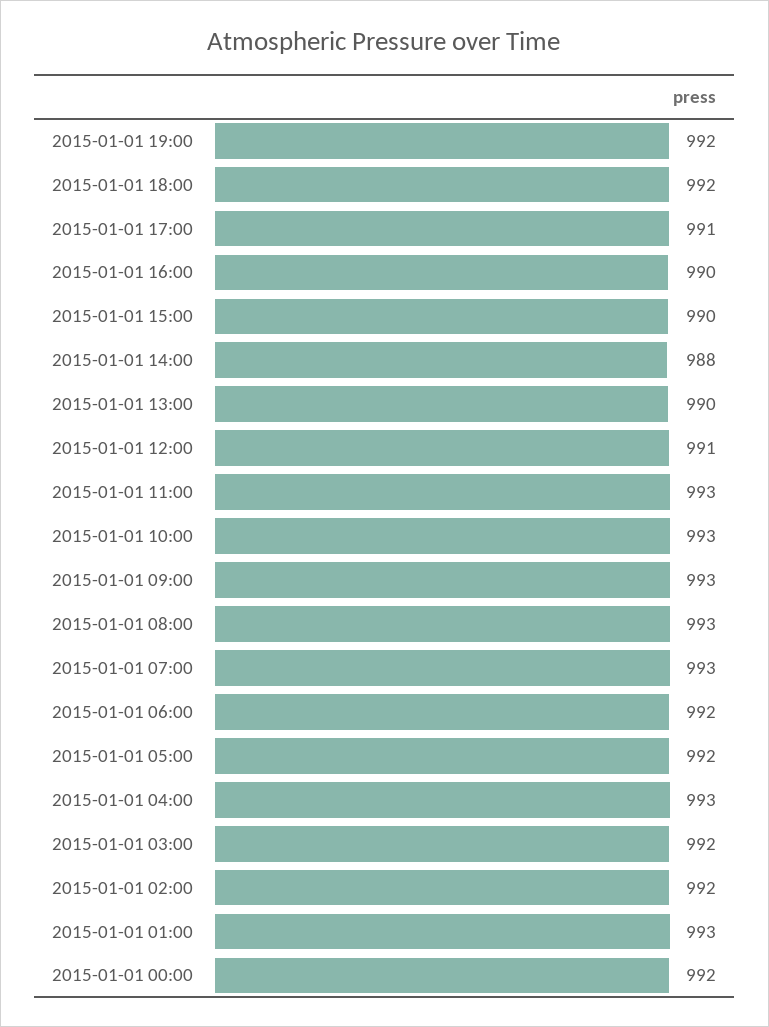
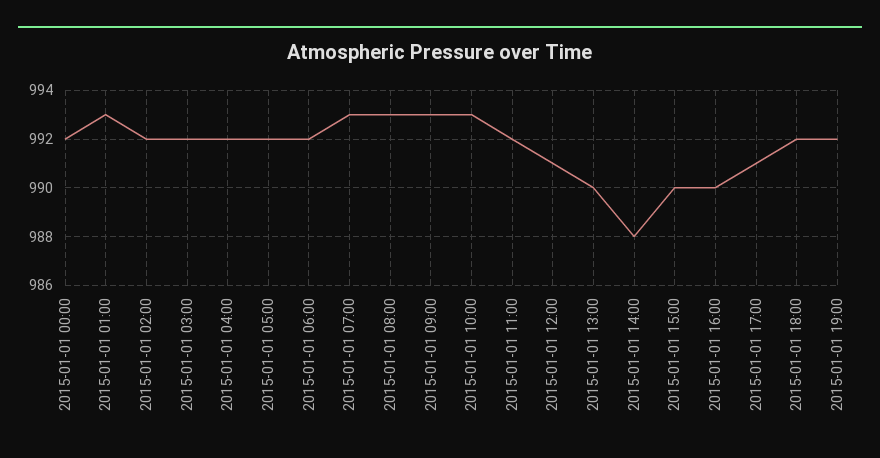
  {
    "2015-01-01 19:00": 992,
    "2015-01-01 18:00": 992,
    "2015-01-01 17:00": 991,
    "2015-01-01 16:00": 990,
    "2015-01-01 15:00": 990,
    "2015-01-01 14:00": 988,
    "2015-01-01 13:00": 990,
    "2015-01-01 12:00": 991,
-   "2015-01-01 11:00": 993,
+   "2015-01-01 11:00": 992,
    "2015-01-01 10:00": 993,
    "2015-01-01 09:00": 993,
    "2015-01-01 08:00": 993,
    "2015-01-01 07:00": 993,
    "2015-01-01 06:00": 992,
    "2015-01-01 05:00": 992,
-   "2015-01-01 04:00": 993,
+   "2015-01-01 04:00": 992,
    "2015-01-01 03:00": 992,
    "2015-01-01 02:00": 992,
    "2015-01-01 01:00": 993,
    "2015-01-01 00:00": 992
  }

